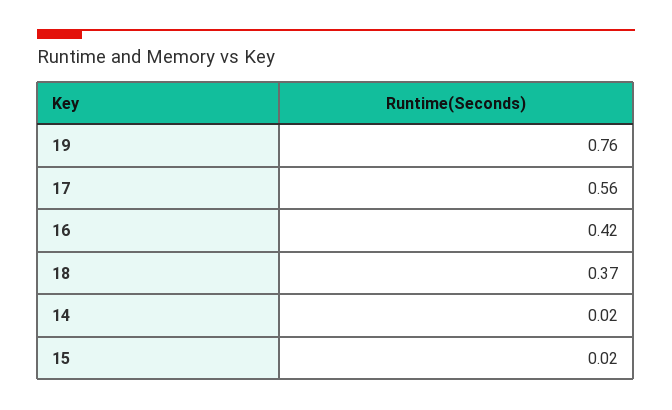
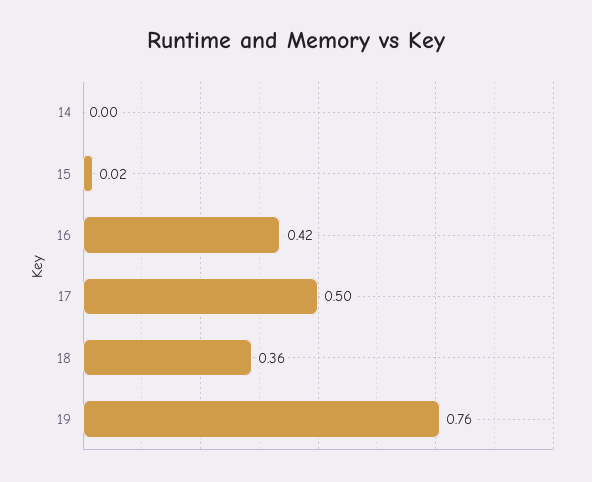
  {
    "19": 0.76,
-   "17": 0.56,
+   "17": 0.5,
    "16": 0.42,
-   "18": 0.37,
+   "18": 0.36,
-   "14": 0.02,
+   "14": 0,
    "15": 0.02
  }

